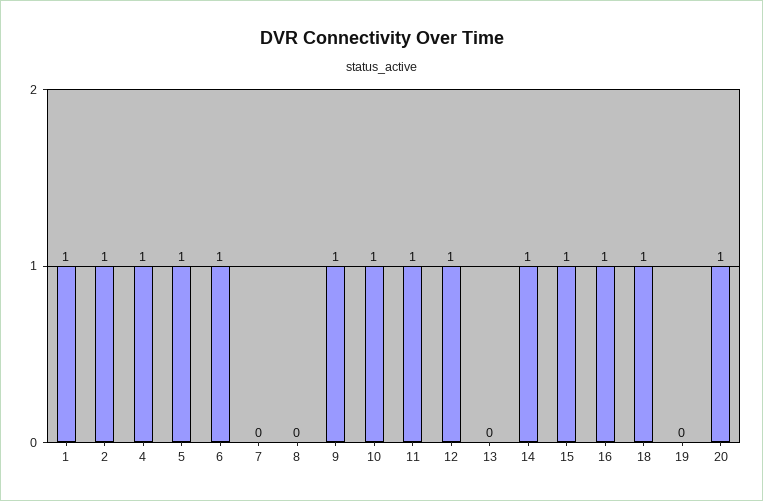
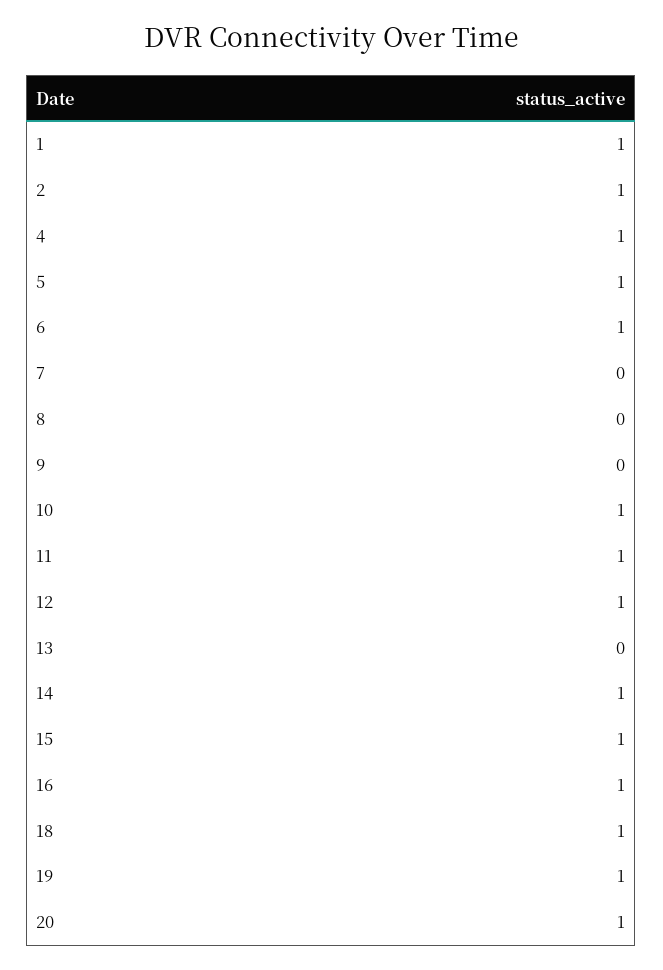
  {
    "1": 1,
    "2": 1,
    "4": 1,
    "5": 1,
    "6": 1,
    "7": 0,
    "8": 0,
-   "9": 1,
+   "9": 0,
    "10": 1,
    "11": 1,
    "12": 1,
    "13": 0,
    "14": 1,
    "15": 1,
    "16": 1,
    "18": 1,
-   "19": 0,
+   "19": 1,
    "20": 1
  }

